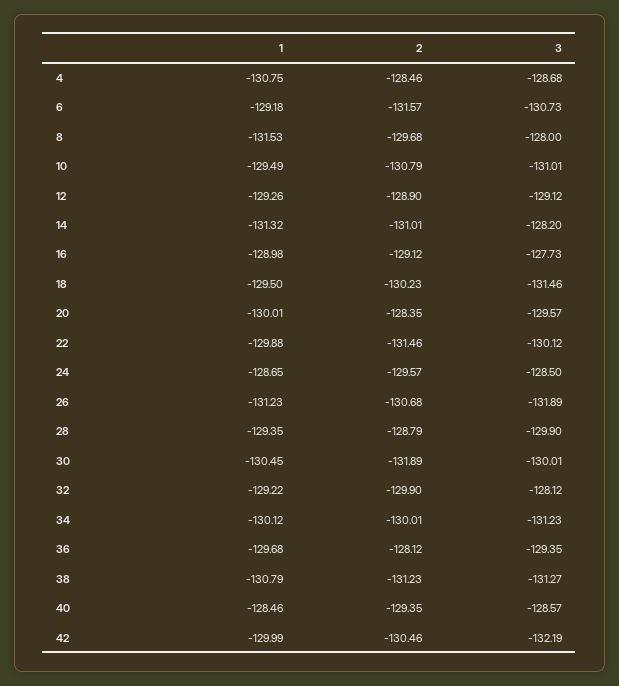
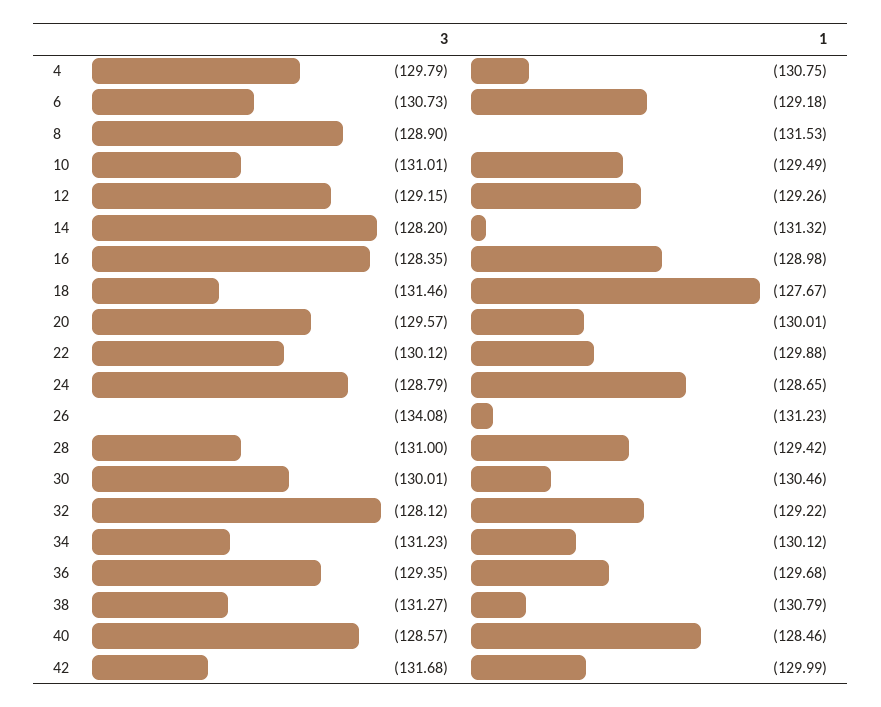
  {
    "1": {
      "4": -130.75,
      "6": -129.18,
      "8": -131.53,
      "10": -129.49,
      "12": -129.26,
      "14": -131.32,
      "16": -128.98,
-     "18": -129.5,
+     "18": -127.67,
      "20": -130.01,
      "22": -129.88,
      "24": -128.65,
      "26": -131.23,
-     "28": -129.35,
+     "28": -129.42,
-     "30": -130.45,
+     "30": -130.46,
      "32": -129.22,
      "34": -130.12,
      "36": -129.68,
      "38": -130.79,
      "40": -128.46,
      "42": -129.99
    },
-   "2": {
-     "4": -128.46,
-     "6": -131.57,
-     "8": -129.68,
-     "10": -130.79,
-     "12": -128.9,
-     "14": -131.01,
-     "16": -129.12,
-     "18": -130.23,
-     "20": -128.35,
-     "22": -131.46,
-     "24": -129.57,
-     "26": -130.68,
-     "28": -128.79,
-     "30": -131.89,
-     "32": -129.9,
-     "34": -130.01,
-     "36": -128.12,
-     "38": -131.23,
-     "40": -129.35,
-     "42": -130.46
-   },
    "3": {
-     "4": -128.68,
+     "4": -129.79,
      "6": -130.73,
-     "8": -128,
+     "8": -128.9,
      "10": -131.01,
-     "12": -129.12,
+     "12": -129.15,
      "14": -128.2,
-     "16": -127.73,
+     "16": -128.35,
      "18": -131.46,
      "20": -129.57,
      "22": -130.12,
-     "24": -128.5,
+     "24": -128.79,
-     "26": -131.89,
+     "26": -134.08,
-     "28": -129.9,
+     "28": -131,
      "30": -130.01,
      "32": -128.12,
      "34": -131.23,
      "36": -129.35,
      "38": -131.27,
      "40": -128.57,
-     "42": -132.19
+     "42": -131.68
    }
  }

